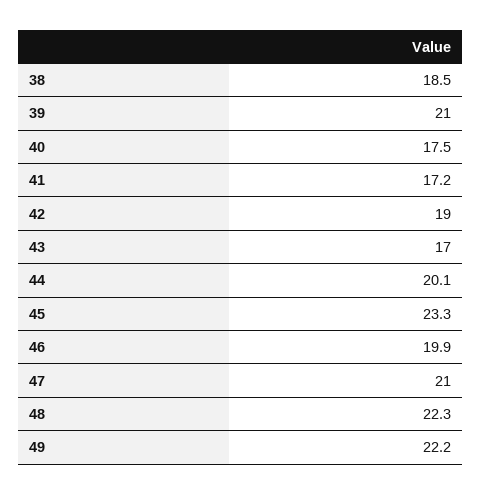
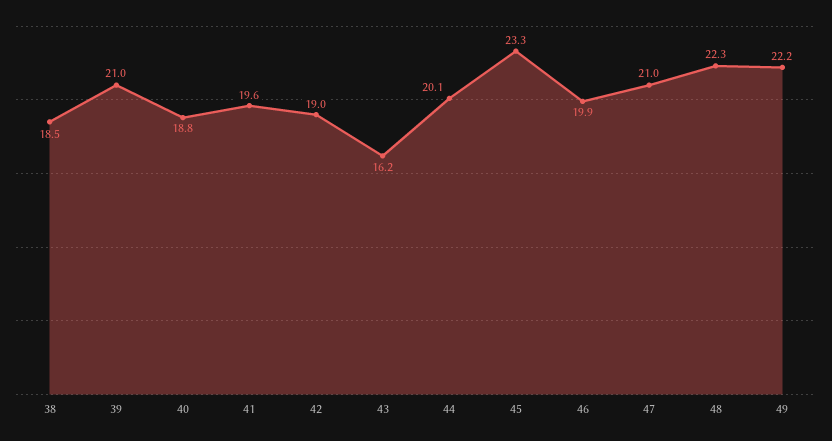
  {
    "38": 18.5,
    "39": 21,
-   "40": 17.5,
+   "40": 18.8,
-   "41": 17.2,
+   "41": 19.6,
    "42": 19,
-   "43": 17,
+   "43": 16.2,
    "44": 20.1,
    "45": 23.3,
    "46": 19.9,
    "47": 21,
    "48": 22.3,
    "49": 22.2
  }

